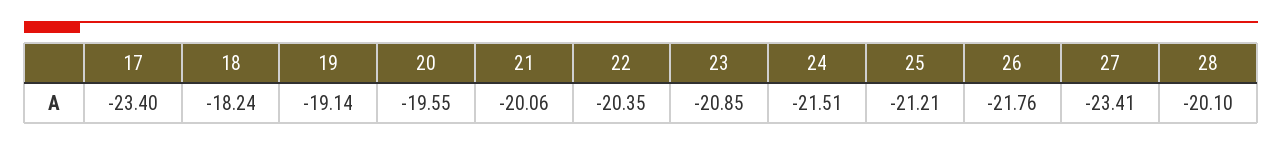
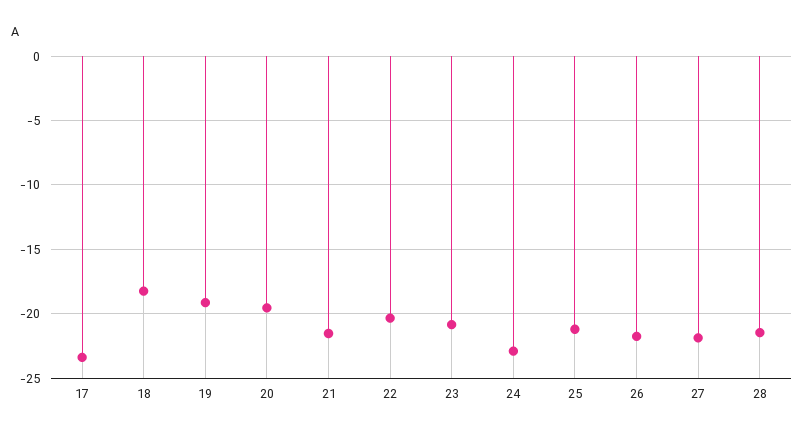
  {
    "17": -23.4,
    "18": -18.24,
    "19": -19.14,
    "20": -19.55,
-   "21": -20.06,
+   "21": -21.5,
    "22": -20.35,
    "23": -20.85,
-   "24": -21.51,
+   "24": -23,
    "25": -21.21,
    "26": -21.76,
-   "27": -23.41,
+   "27": -22,
-   "28": -20.1
+   "28": -21.5
  }

